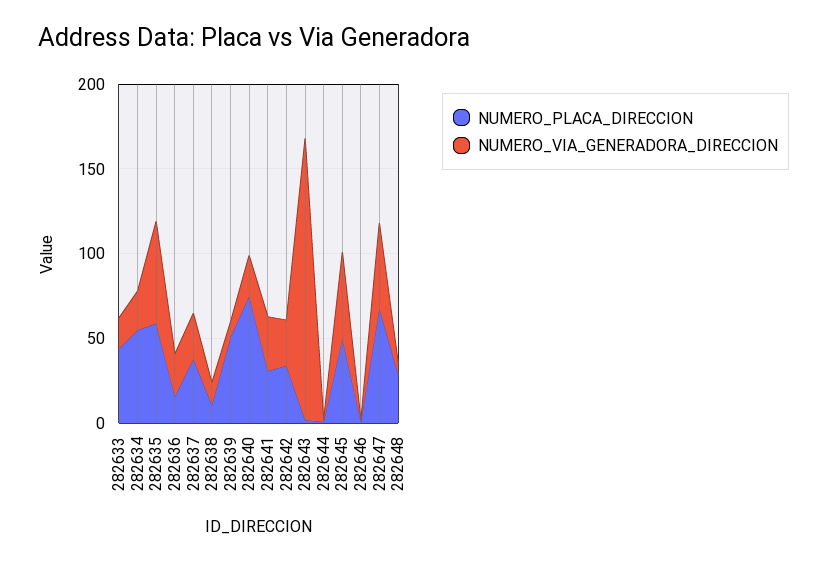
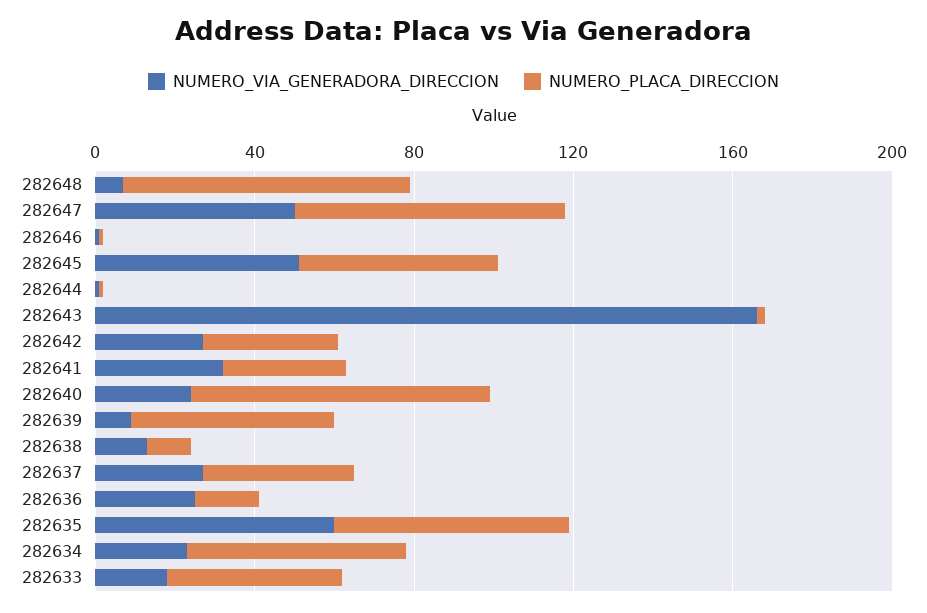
  {
    "NUMERO_PLACA_DIRECCION": {
      "282633": 40,
      "282634": 60,
      "282635": 60,
      "282636": 20,
      "282637": 40,
      "282638": 10,
      "282639": 50,
      "282640": 80,
      "282641": 30,
      "282642": 30,
      "282643": 0,
      "282644": 0,
      "282645": 50,
      "282646": 0,
      "282647": 70,
-     "282648": 30
+     "282648": 70
    },
    "NUMERO_VIA_GENERADORA_DIRECCION": {
      "282633": 20,
      "282634": 20,
      "282635": 60,
      "282636": 30,
      "282637": 30,
      "282638": 10,
      "282639": 10,
      "282640": 20,
      "282641": 30,
      "282642": 30,
      "282643": 170,
      "282644": 0,
      "282645": 50,
      "282646": 0,
      "282647": 50,
      "282648": 10
    }
  }

